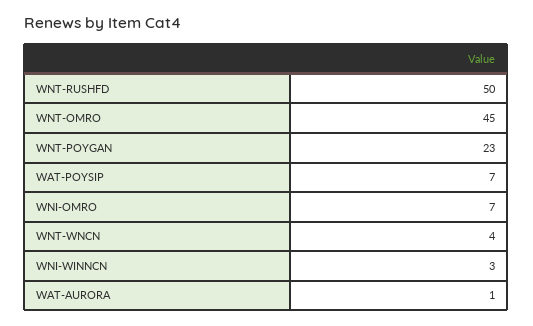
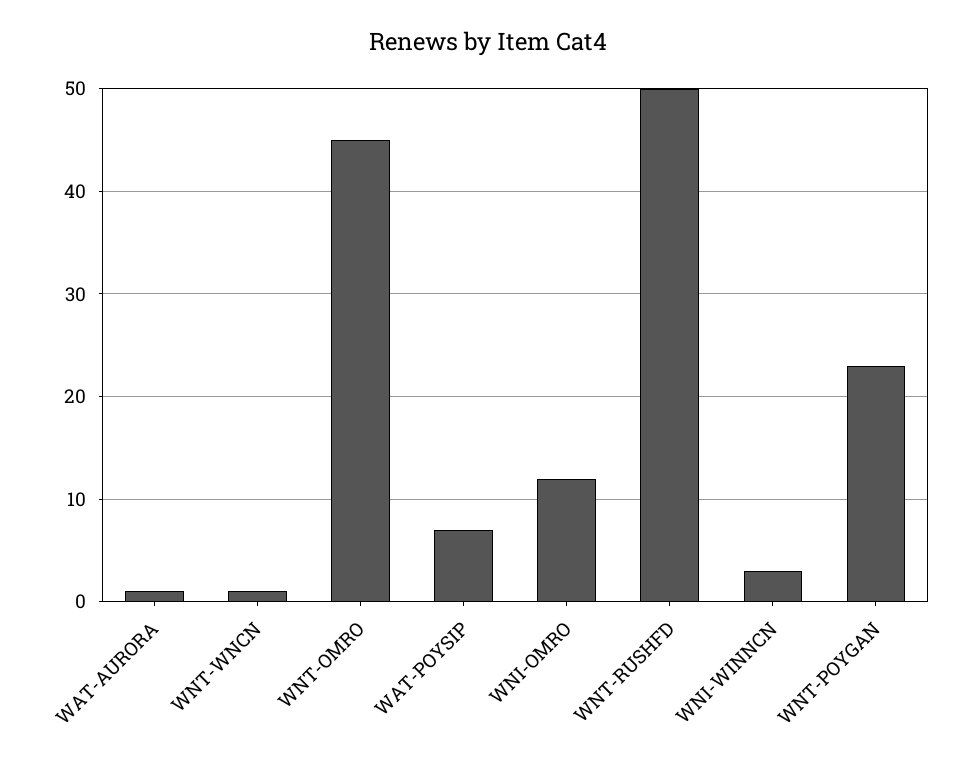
  {
    "WNT-RUSHFD": 50,
    "WNT-OMRO": 45,
    "WNT-POYGAN": 23,
    "WAT-POYSIP": 7,
-   "WNI-OMRO": 7,
+   "WNI-OMRO": 12,
-   "WNT-WNCN": 4,
+   "WNT-WNCN": 1,
    "WNI-WINNCN": 3,
    "WAT-AURORA": 1
  }

